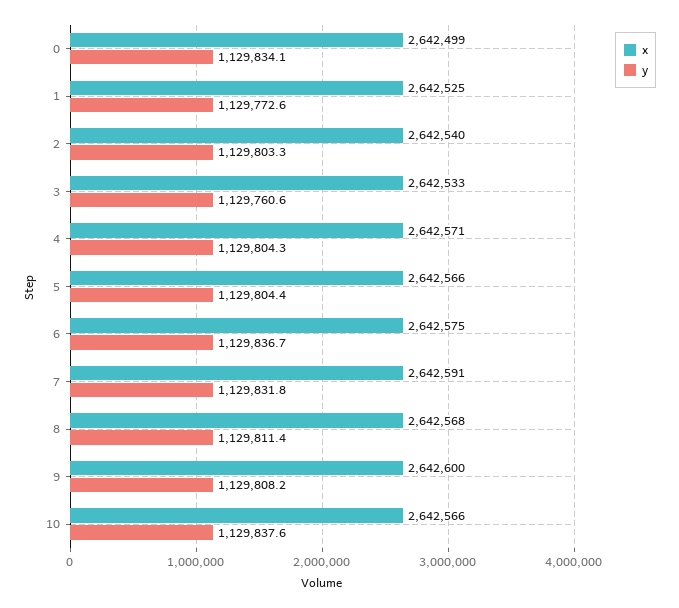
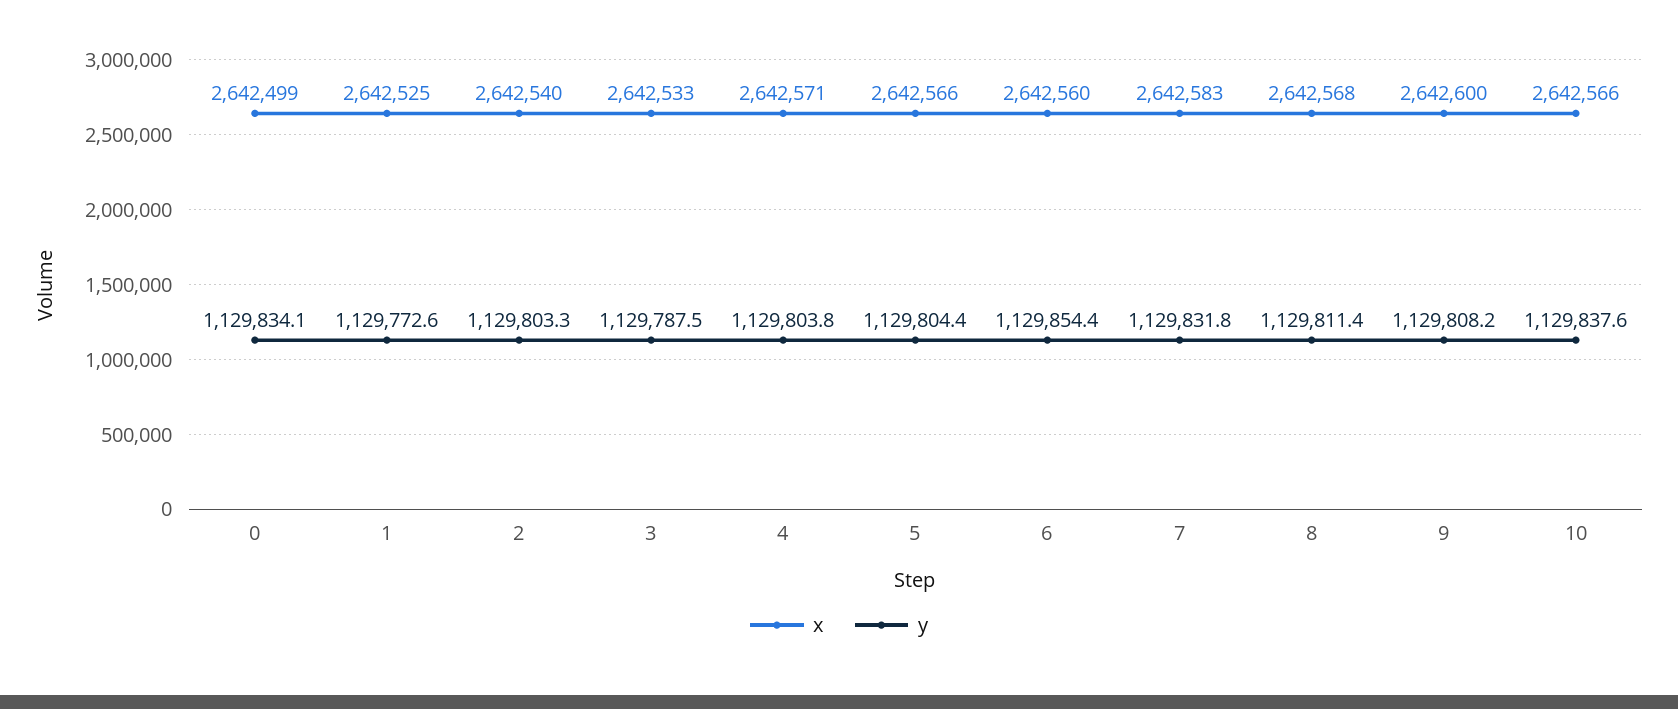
  {
    "x": {
      "0": 2642499,
      "1": 2642525,
      "2": 2642540,
      "3": 2642533,
      "4": 2642571,
      "5": 2642566,
-     "6": 2642575,
+     "6": 2642560,
-     "7": 2642591,
+     "7": 2642583,
      "8": 2642568,
      "9": 2642600,
      "10": 2642566
    },
    "y": {
      "0": 1129834.1,
      "1": 1129772.6,
      "2": 1129803.3,
-     "3": 1129760.6,
+     "3": 1129787.5,
-     "4": 1129804.3,
+     "4": 1129803.8,
      "5": 1129804.4,
-     "6": 1129836.7,
+     "6": 1129854.4,
      "7": 1129831.8,
      "8": 1129811.4,
      "9": 1129808.2,
      "10": 1129837.6
    }
  }

